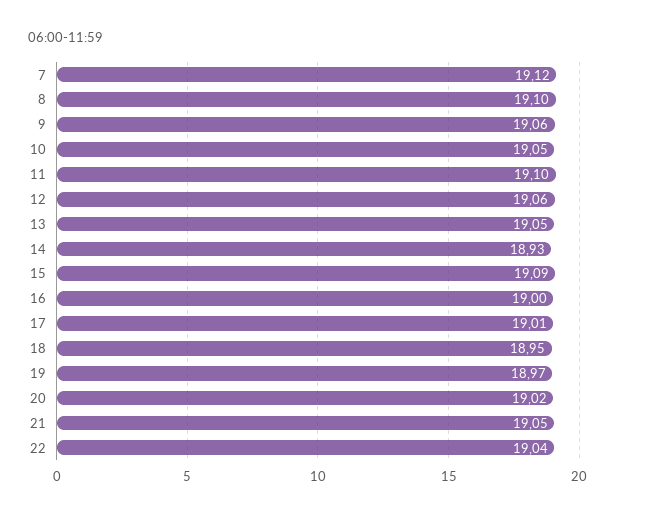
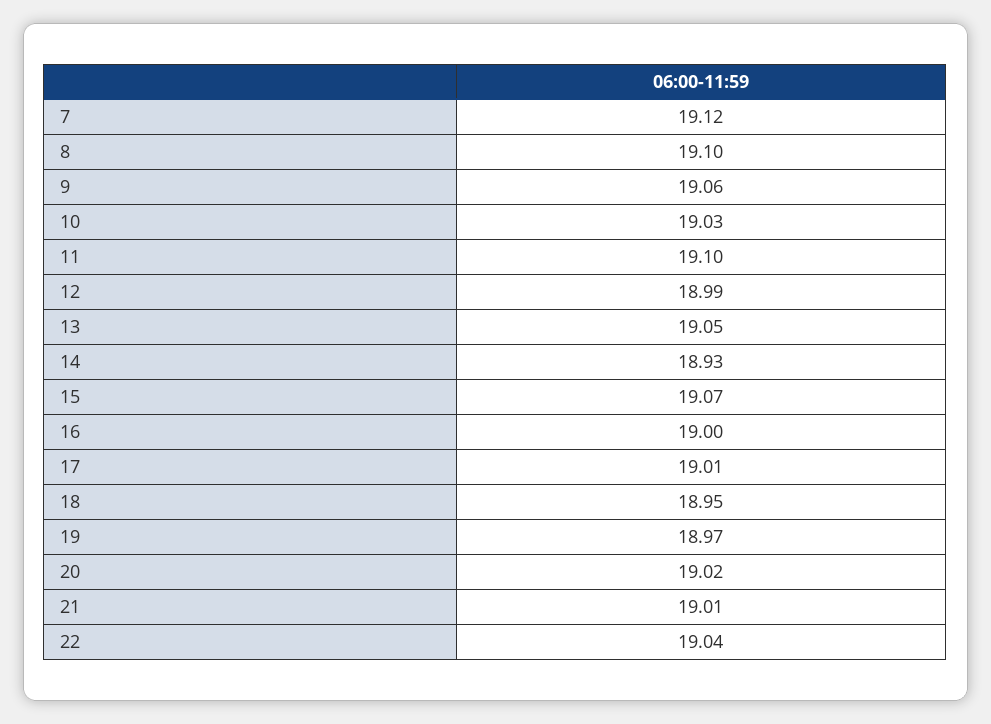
  {
    "7": 19.12,
    "8": 19.1,
    "9": 19.06,
-   "10": 19.05,
+   "10": 19.03,
    "11": 19.1,
-   "12": 19.06,
+   "12": 18.99,
    "13": 19.05,
    "14": 18.93,
-   "15": 19.09,
+   "15": 19.07,
    "16": 19,
    "17": 19.01,
    "18": 18.95,
    "19": 18.97,
    "20": 19.02,
-   "21": 19.05,
+   "21": 19.01,
    "22": 19.04
  }

